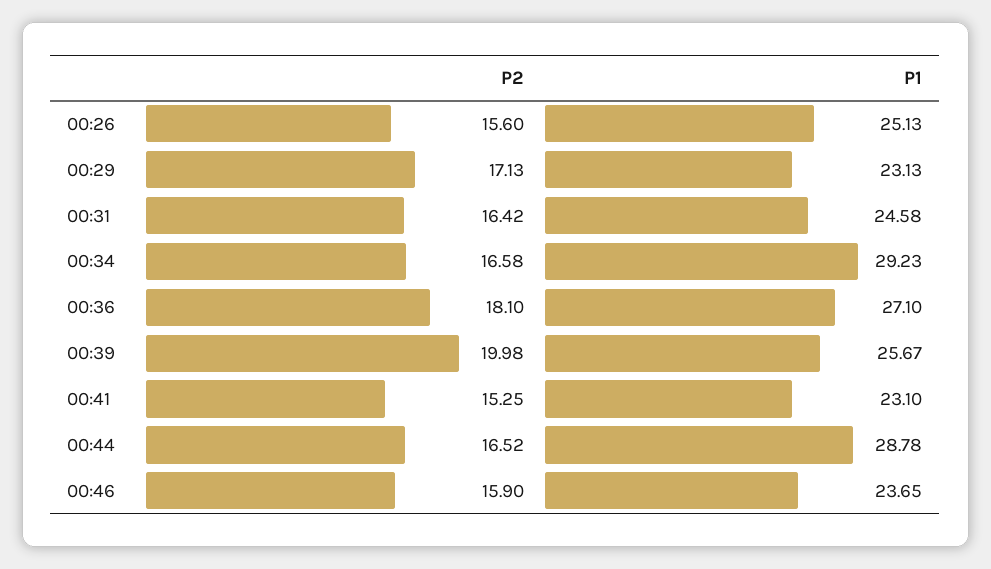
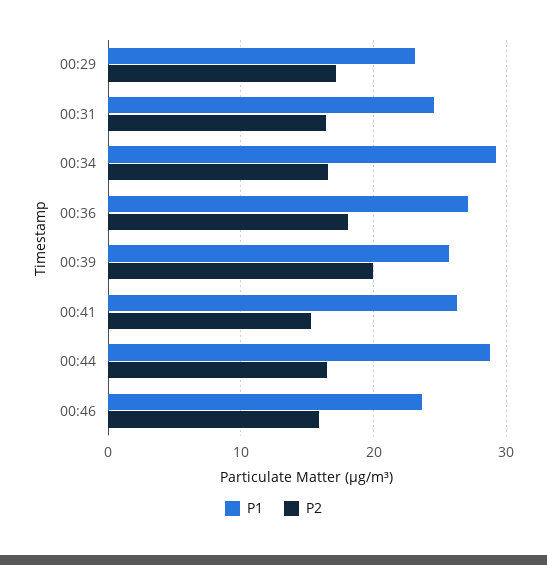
  {
    "P2": {
-     "00:26": 15.6,
      "00:29": 17.13,
      "00:31": 16.42,
      "00:34": 16.58,
      "00:36": 18.1,
      "00:39": 19.98,
      "00:41": 15.25,
      "00:44": 16.52,
      "00:46": 15.9
    },
    "P1": {
-     "00:26": 25.13,
      "00:29": 23.13,
      "00:31": 24.58,
      "00:34": 29.23,
      "00:36": 27.1,
      "00:39": 25.67,
-     "00:41": 23.1,
+     "00:41": 26,
      "00:44": 28.78,
      "00:46": 23.65
    }
  }

